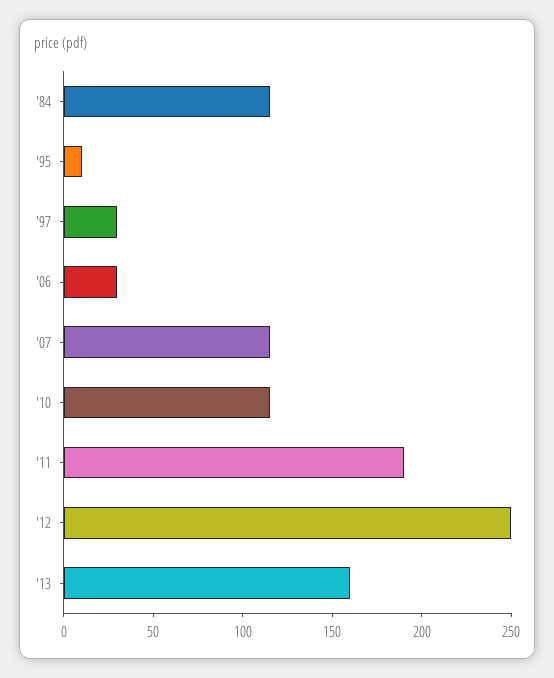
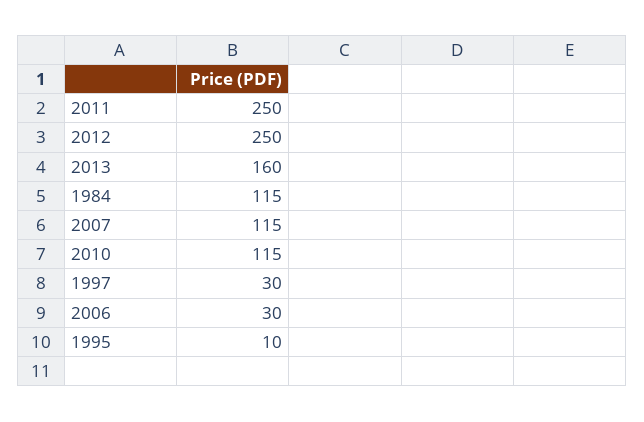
  {
    "'84": 115,
    "'95": 10,
    "'97": 30,
    "'06": 30,
    "'07": 115,
    "'10": 115,
-   "'11": 190,
+   "'11": 250,
    "'12": 250,
    "'13": 160
  }

